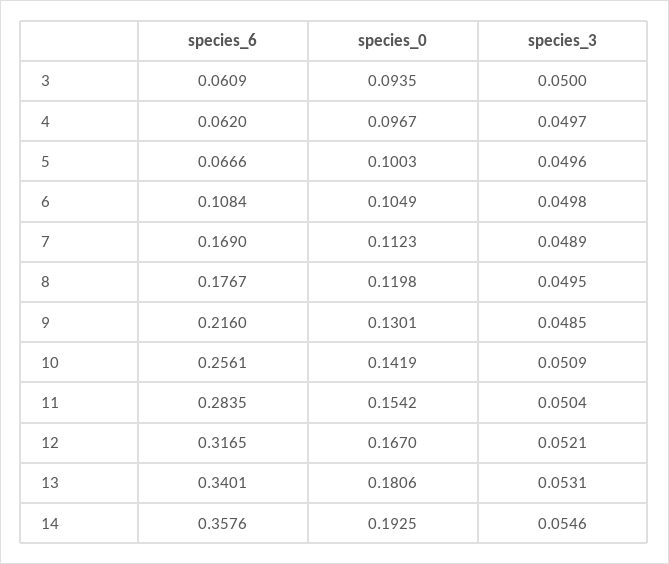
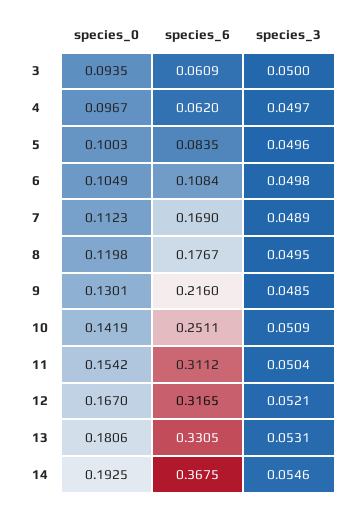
  {
    "species_6": {
      "3": 0.0609,
      "4": 0.062,
-     "5": 0.0666,
+     "5": 0.0835,
      "6": 0.1084,
      "7": 0.169,
      "8": 0.1767,
      "9": 0.216,
-     "10": 0.2561,
+     "10": 0.2511,
-     "11": 0.2835,
+     "11": 0.3112,
      "12": 0.3165,
-     "13": 0.3401,
+     "13": 0.3305,
-     "14": 0.3576
+     "14": 0.3675
    },
    "species_0": {
      "3": 0.0935,
      "4": 0.0967,
      "5": 0.1003,
      "6": 0.1049,
      "7": 0.1123,
      "8": 0.1198,
      "9": 0.1301,
      "10": 0.1419,
      "11": 0.1542,
      "12": 0.167,
      "13": 0.1806,
      "14": 0.1925
    },
    "species_3": {
      "3": 0.05,
      "4": 0.0497,
      "5": 0.0496,
      "6": 0.0498,
      "7": 0.0489,
      "8": 0.0495,
      "9": 0.0485,
      "10": 0.0509,
      "11": 0.0504,
      "12": 0.0521,
      "13": 0.0531,
      "14": 0.0546
    }
  }

